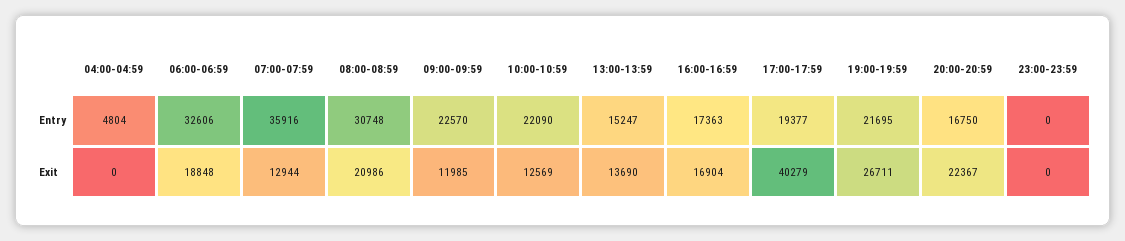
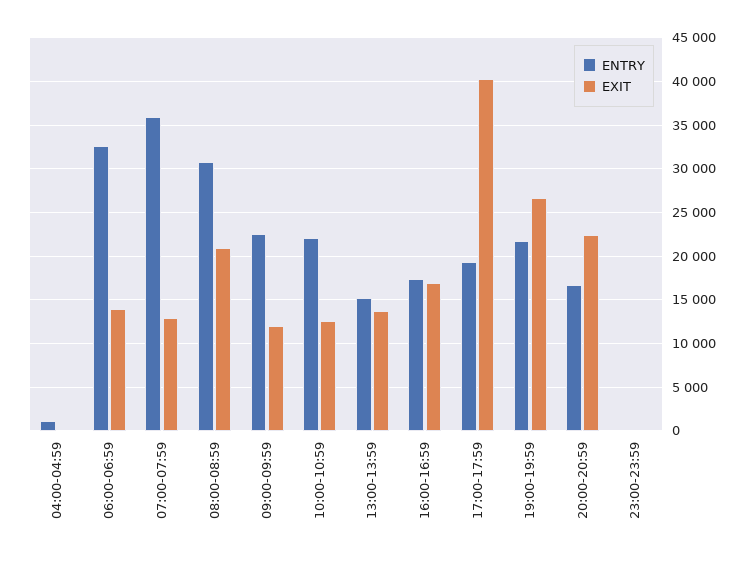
  {
    "Entry": {
-     "04:00-04:59": 4804,
+     "04:00-04:59": 1000,
      "06:00-06:59": 32606,
      "07:00-07:59": 35916,
      "08:00-08:59": 30748,
      "09:00-09:59": 22570,
      "10:00-10:59": 22090,
      "13:00-13:59": 15247,
      "16:00-16:59": 17363,
      "17:00-17:59": 19377,
      "19:00-19:59": 21695,
      "20:00-20:59": 16750,
      "23:00-23:59": 0
    },
    "Exit": {
      "04:00-04:59": 0,
-     "06:00-06:59": 18848,
+     "06:00-06:59": 14000,
      "07:00-07:59": 12944,
      "08:00-08:59": 20986,
      "09:00-09:59": 11985,
      "10:00-10:59": 12569,
      "13:00-13:59": 13690,
      "16:00-16:59": 16904,
      "17:00-17:59": 40279,
      "19:00-19:59": 26711,
      "20:00-20:59": 22367,
      "23:00-23:59": 0
    }
  }

